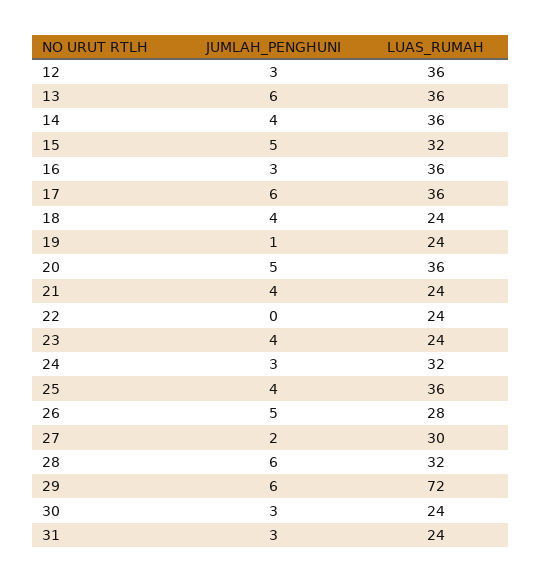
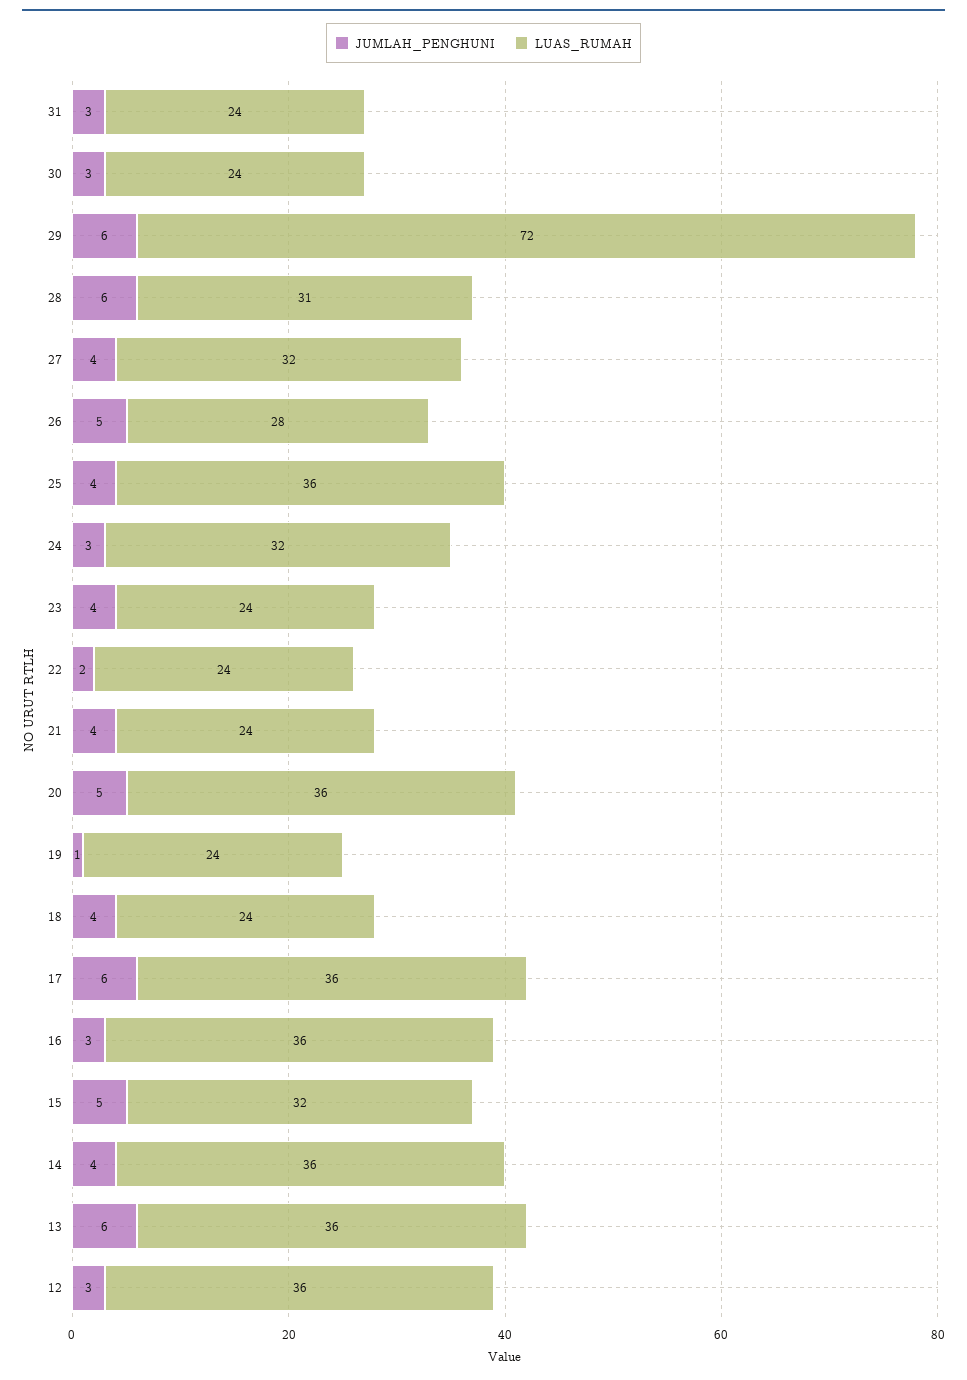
  {
    "JUMLAH_PENGHUNI": {
      "12": 3,
      "13": 6,
      "14": 4,
      "15": 5,
      "16": 3,
      "17": 6,
      "18": 4,
      "19": 1,
      "20": 5,
      "21": 4,
-     "22": 0,
+     "22": 2,
      "23": 4,
      "24": 3,
      "25": 4,
      "26": 5,
-     "27": 2,
+     "27": 4,
      "28": 6,
      "29": 6,
      "30": 3,
      "31": 3
    },
    "LUAS_RUMAH": {
      "12": 36,
      "13": 36,
      "14": 36,
      "15": 32,
      "16": 36,
      "17": 36,
      "18": 24,
      "19": 24,
      "20": 36,
      "21": 24,
      "22": 24,
      "23": 24,
      "24": 32,
      "25": 36,
      "26": 28,
-     "27": 30,
+     "27": 32,
-     "28": 32,
+     "28": 31,
      "29": 72,
      "30": 24,
      "31": 24
    }
  }

